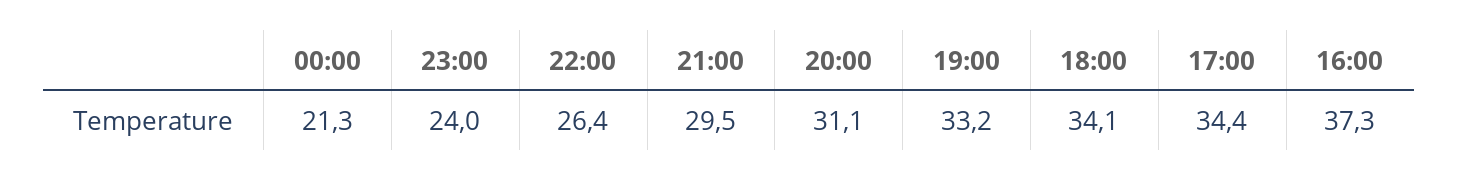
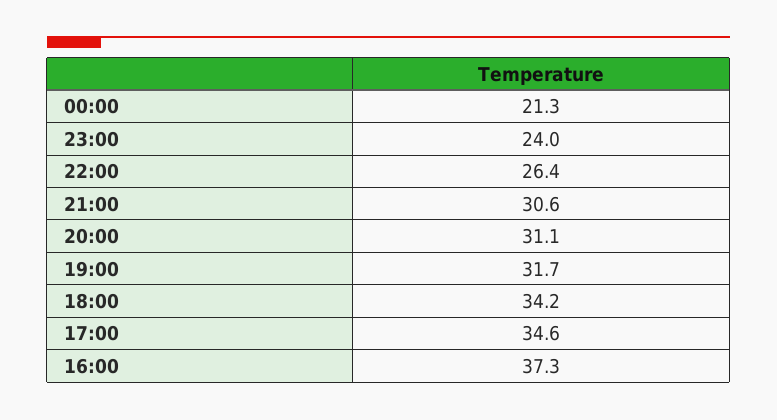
  {
    "00:00": 21.3,
    "23:00": 24,
    "22:00": 26.4,
-   "21:00": 29.5,
+   "21:00": 30.6,
    "20:00": 31.1,
-   "19:00": 33.2,
+   "19:00": 31.7,
-   "18:00": 34.1,
+   "18:00": 34.2,
-   "17:00": 34.4,
+   "17:00": 34.6,
    "16:00": 37.3
  }

